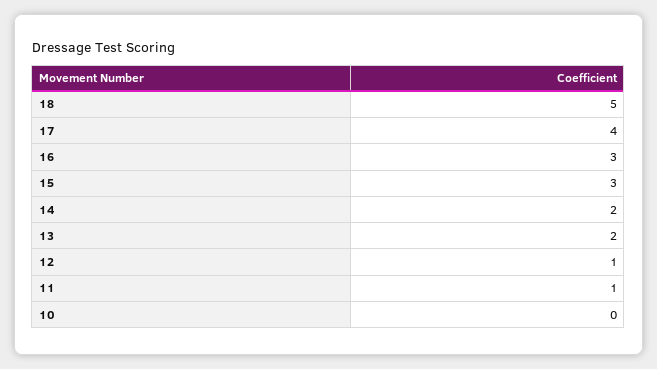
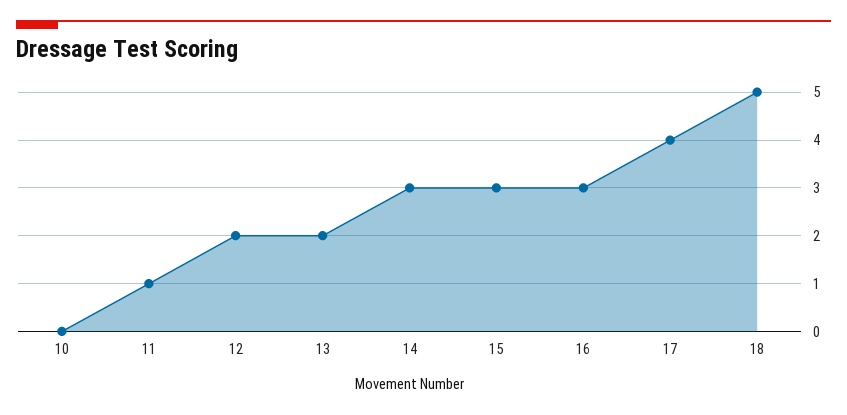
  {
    "18": 5,
    "17": 4,
    "16": 3,
    "15": 3,
-   "14": 2,
+   "14": 3,
    "13": 2,
-   "12": 1,
+   "12": 2,
    "11": 1,
    "10": 0
  }

